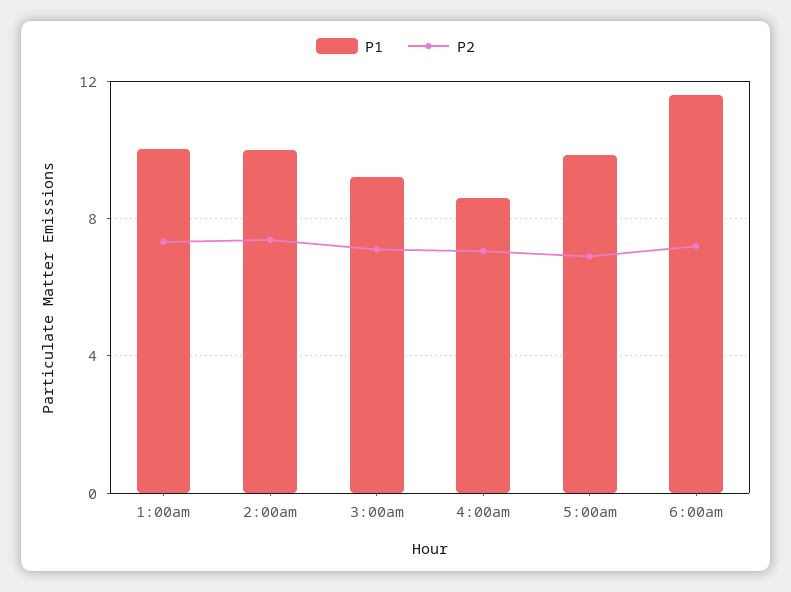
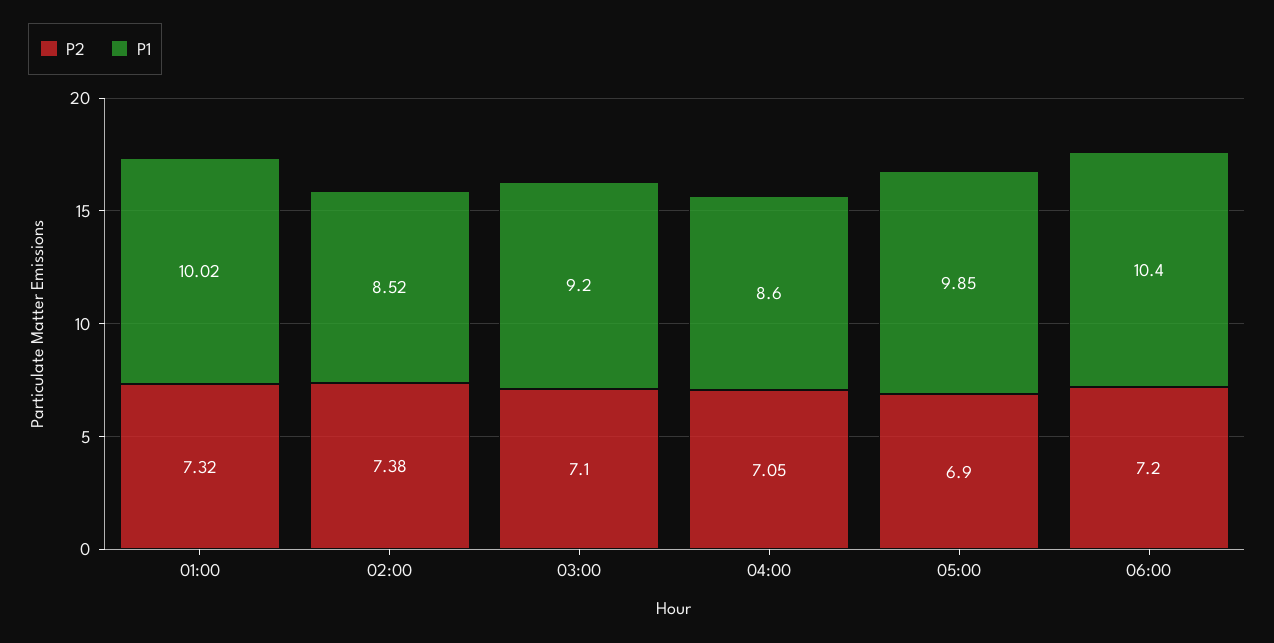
  {
    "P1": {
      "1:00am": 10.02,
-     "2:00am": 10,
+     "2:00am": 8.52,
      "3:00am": 9.2,
      "4:00am": 8.6,
      "5:00am": 9.85,
-     "6:00am": 11.5
+     "6:00am": 10.4
    },
    "P2": {
      "1:00am": 7.32,
      "2:00am": 7.38,
      "3:00am": 7.1,
      "4:00am": 7.05,
      "5:00am": 6.9,
      "6:00am": 7.2
    }
  }

